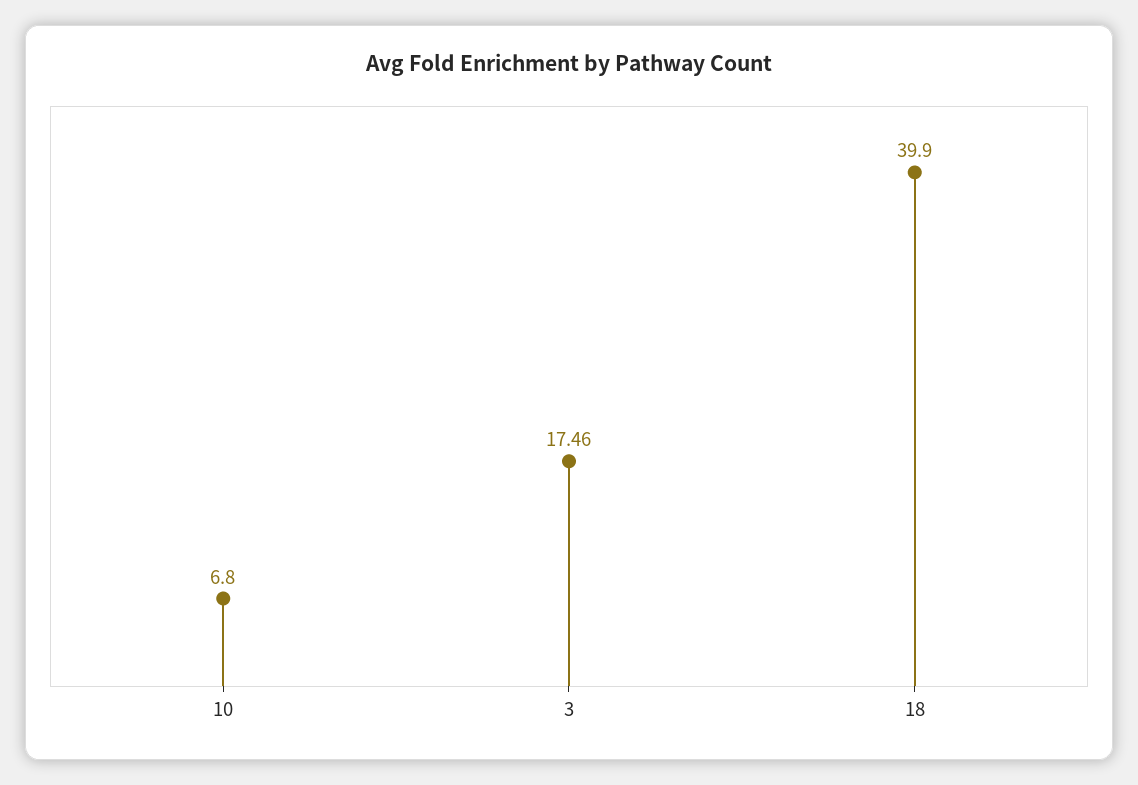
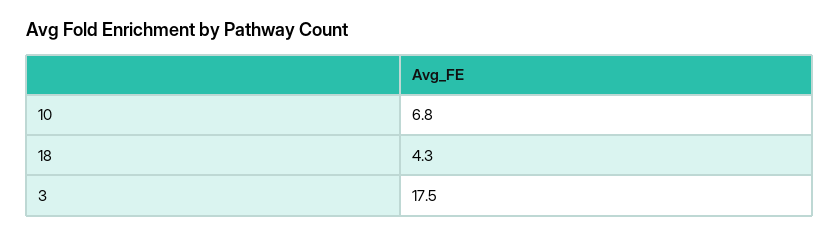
  {
    "10": 6.8,
    "3": 17.46,
-   "18": 39.9
+   "18": 4.3
  }

